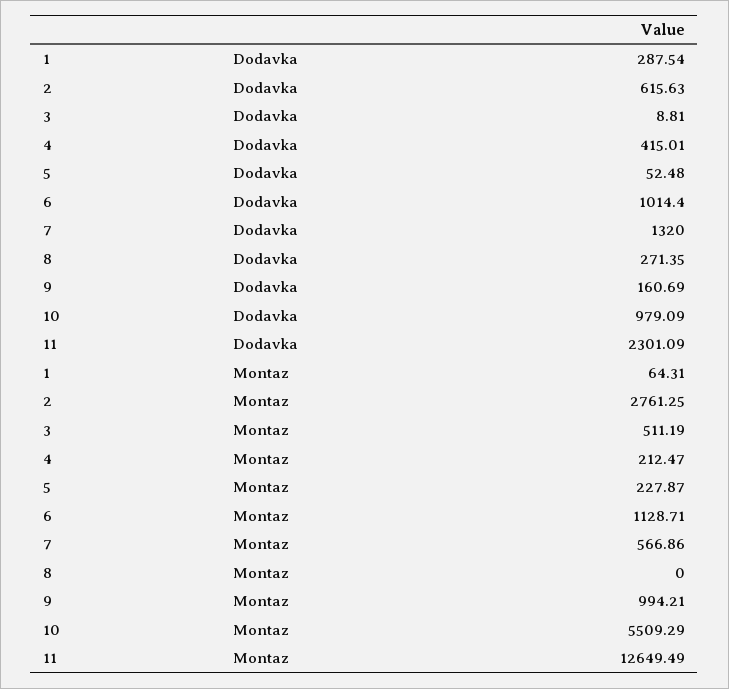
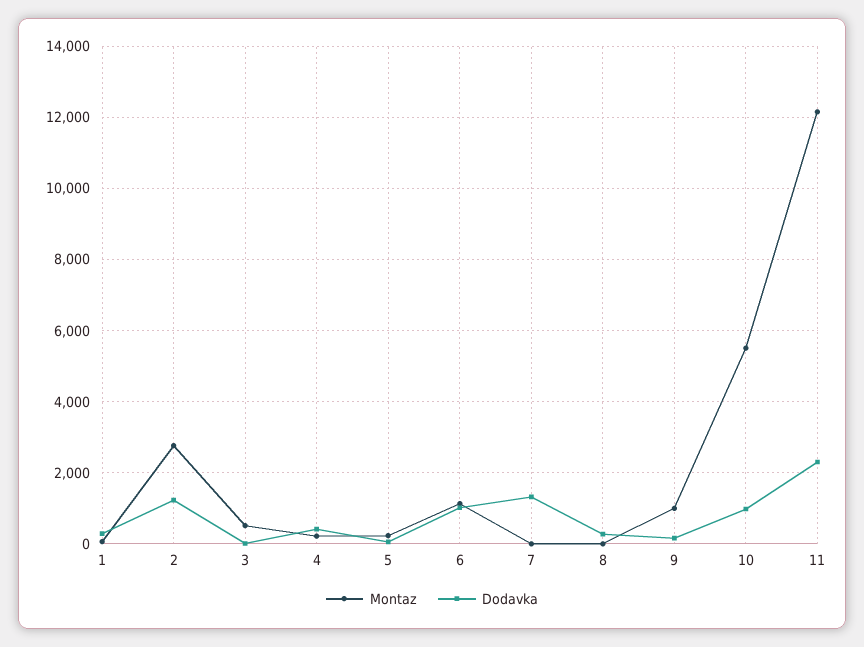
  {
    "Dodavka": {
      "1": 287.54,
-     "2": 615.63,
+     "2": 1200,
      "3": 8.81,
      "4": 415.01,
      "5": 52.48,
      "6": 1014.4,
      "7": 1320,
      "8": 271.35,
      "9": 160.69,
      "10": 979.09,
      "11": 2301.09
    },
    "Montaz": {
      "1": 64.31,
      "2": 2761.25,
      "3": 511.19,
      "4": 212.47,
      "5": 227.87,
      "6": 1128.71,
-     "7": 566.86,
+     "7": 0,
      "8": 0,
      "9": 994.21,
      "10": 5509.29,
-     "11": 12649.49
+     "11": 12200
    }
  }

